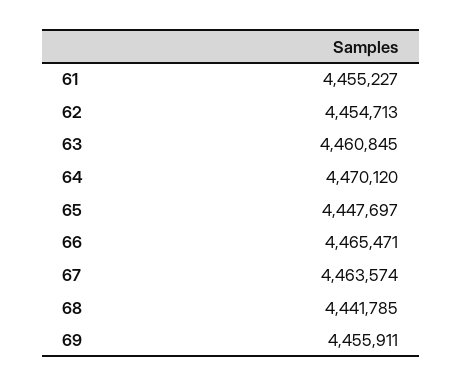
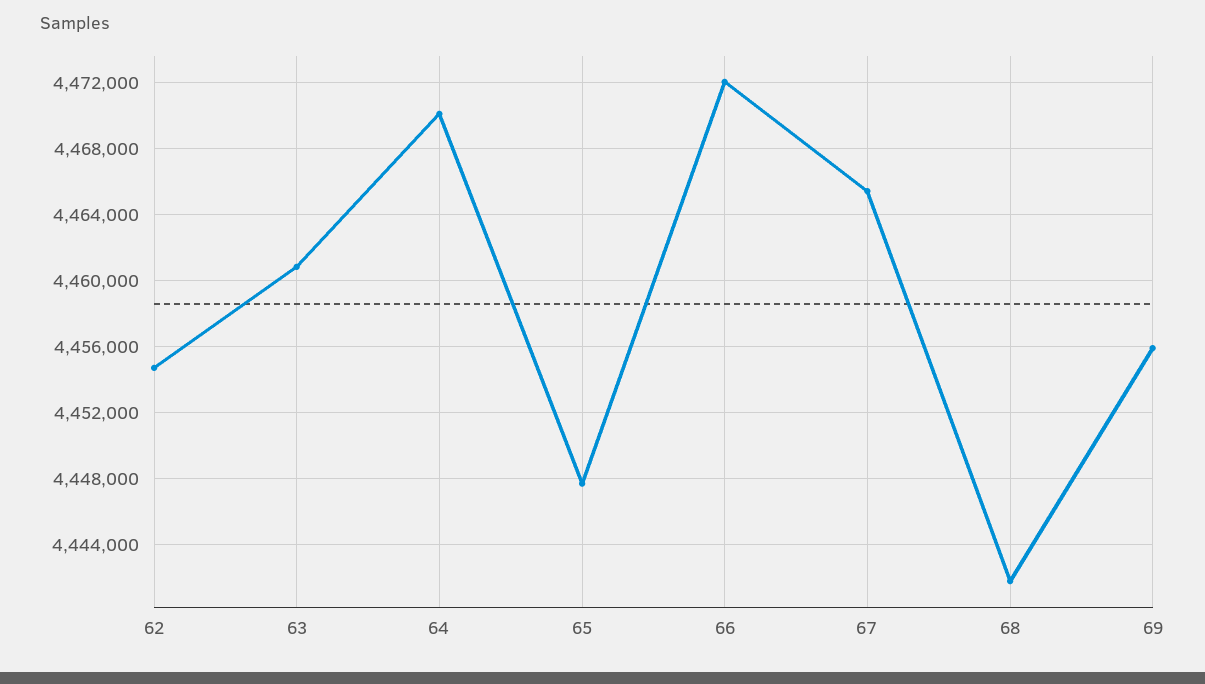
  {
-   "61": 4455227,
    "62": 4454713,
    "63": 4460845,
    "64": 4470120,
    "65": 4447697,
-   "66": 4465471,
+   "66": 4472000,
-   "67": 4463574,
+   "67": 4465500,
    "68": 4441785,
    "69": 4455911
  }

